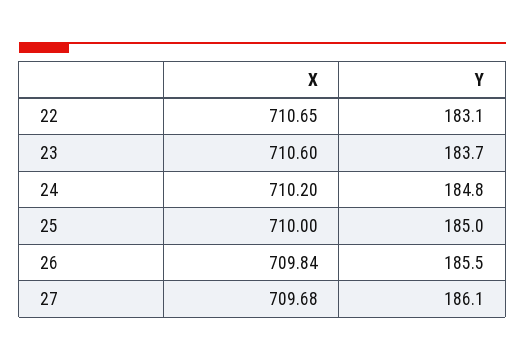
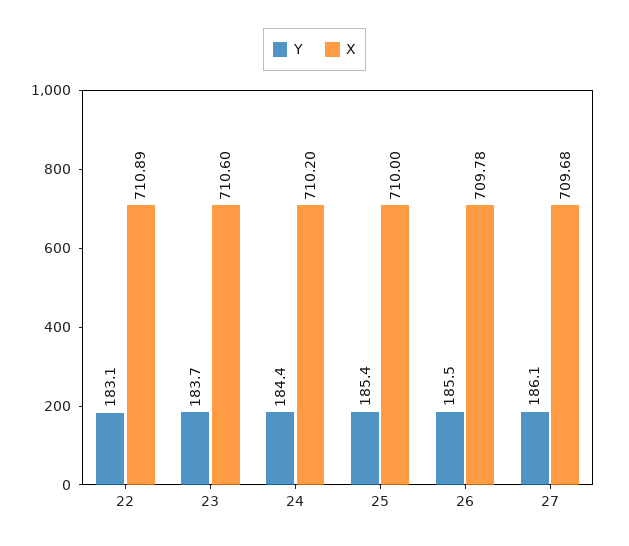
  {
    "X": {
-     "22": 710.65,
+     "22": 710.89,
      "23": 710.6,
      "24": 710.2,
      "25": 710,
-     "26": 709.84,
+     "26": 709.78,
      "27": 709.68
    },
    "Y": {
      "22": 183.1,
      "23": 183.7,
-     "24": 184.8,
+     "24": 184.4,
-     "25": 185,
+     "25": 185.4,
      "26": 185.5,
      "27": 186.1
    }
  }

